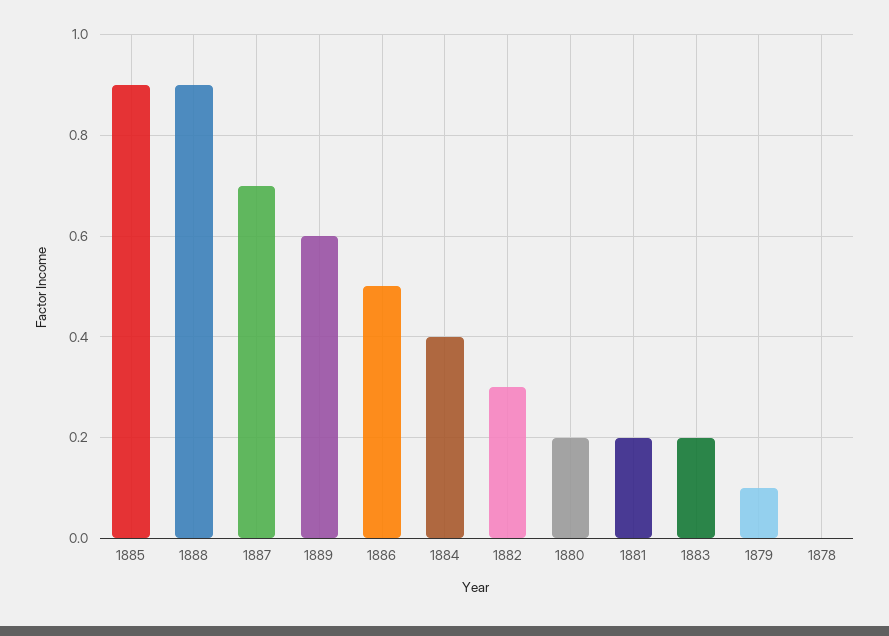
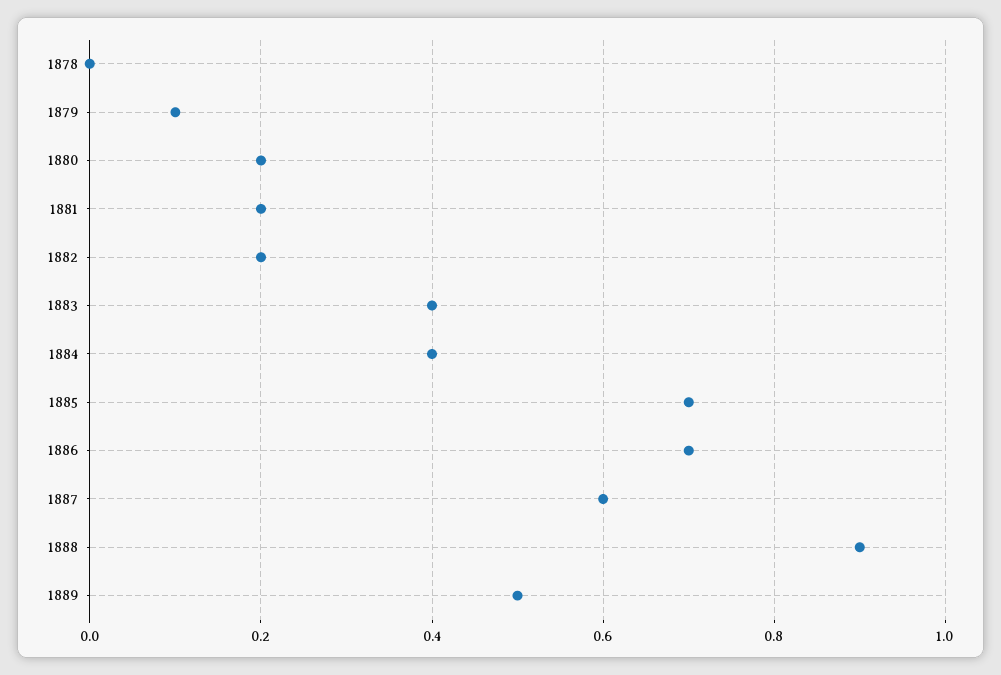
  {
-   "1885": 0.9,
+   "1885": 0.7,
    "1888": 0.9,
-   "1887": 0.7,
+   "1887": 0.6,
-   "1889": 0.6,
+   "1889": 0.5,
-   "1886": 0.5,
+   "1886": 0.7,
    "1884": 0.4,
-   "1882": 0.3,
+   "1882": 0.2,
    "1880": 0.2,
    "1881": 0.2,
-   "1883": 0.2,
+   "1883": 0.4,
    "1879": 0.1,
    "1878": 0
  }

